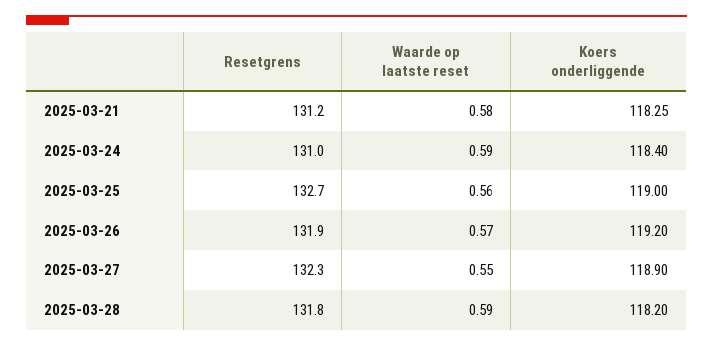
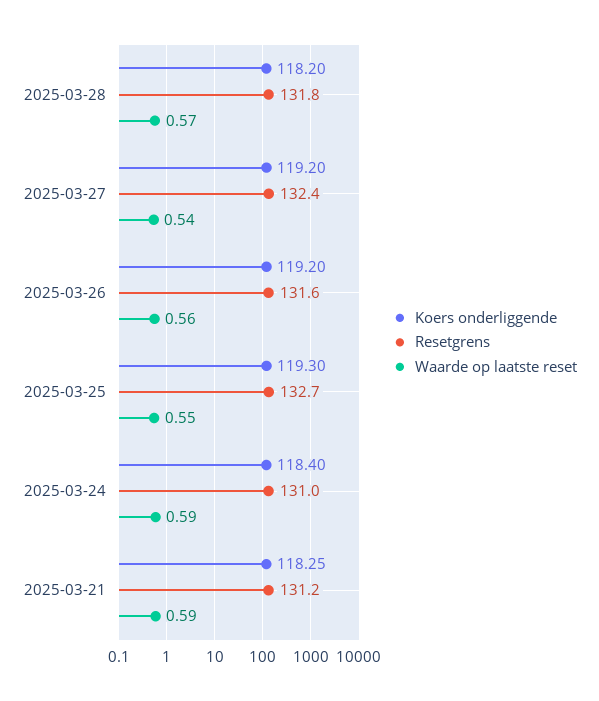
  {
    "Resetgrens": {
      "2025-03-21": 131.2,
      "2025-03-24": 131,
      "2025-03-25": 132.7,
-     "2025-03-26": 131.9,
+     "2025-03-26": 131.6,
-     "2025-03-27": 132.3,
+     "2025-03-27": 132.4,
      "2025-03-28": 131.8
    },
    "Waarde op laatste reset": {
-     "2025-03-21": 0.58,
+     "2025-03-21": 0.59,
      "2025-03-24": 0.59,
-     "2025-03-25": 0.56,
+     "2025-03-25": 0.55,
-     "2025-03-26": 0.57,
+     "2025-03-26": 0.56,
-     "2025-03-27": 0.55,
+     "2025-03-27": 0.54,
-     "2025-03-28": 0.59
+     "2025-03-28": 0.57
    },
    "Koers onderliggende": {
      "2025-03-21": 118.25,
      "2025-03-24": 118.4,
-     "2025-03-25": 119,
+     "2025-03-25": 119.3,
      "2025-03-26": 119.2,
-     "2025-03-27": 118.9,
+     "2025-03-27": 119.2,
      "2025-03-28": 118.2
    }
  }

